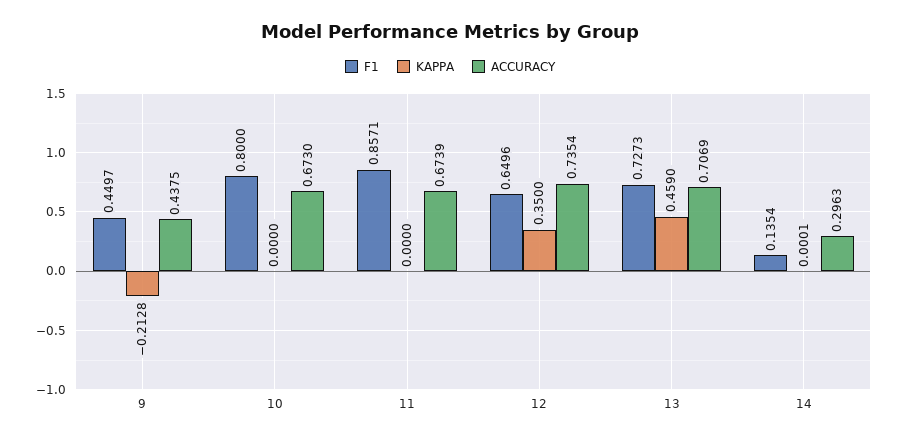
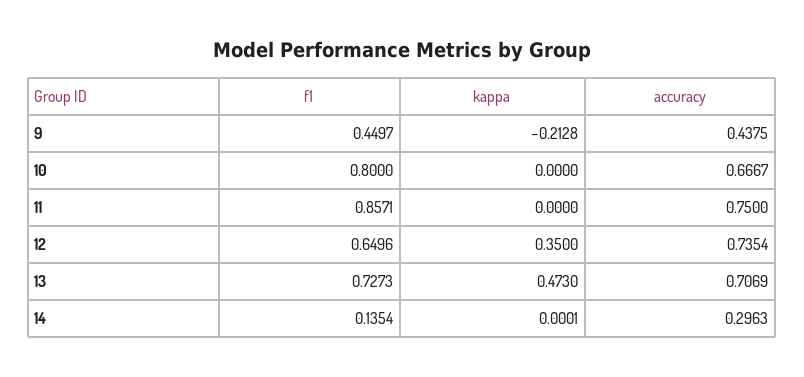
  {
    "F1": {
      "9": 0.4497,
      "10": 0.8,
      "11": 0.8571,
      "12": 0.6496,
      "13": 0.7273,
      "14": 0.1354
    },
    "KAPPA": {
      "9": -0.2128,
      "10": 0,
      "11": 0,
      "12": 0.35,
-     "13": 0.459,
+     "13": 0.473,
      "14": 0.0001
    },
    "ACCURACY": {
      "9": 0.4375,
-     "10": 0.673,
+     "10": 0.6667,
-     "11": 0.6739,
+     "11": 0.75,
      "12": 0.7354,
      "13": 0.7069,
      "14": 0.2963
    }
  }

